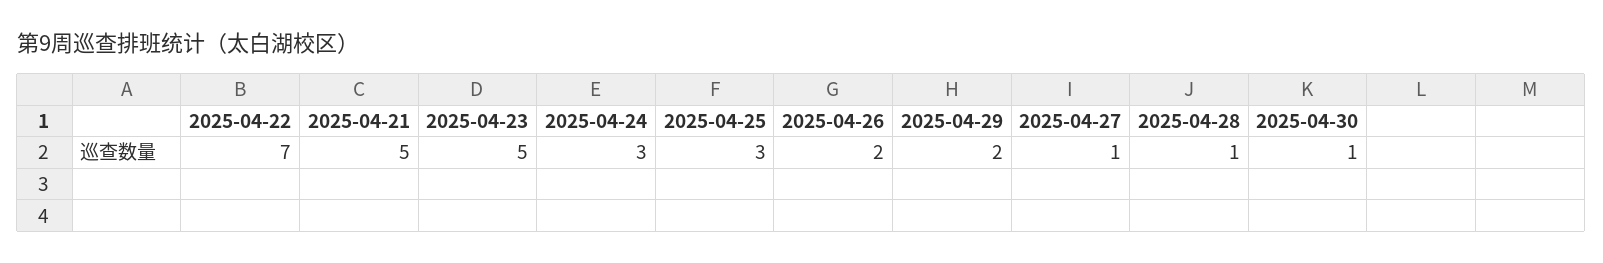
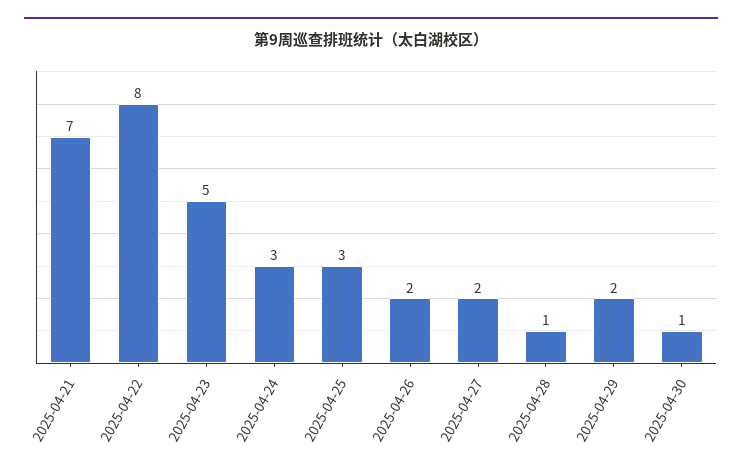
  {
-   "2025-04-22": 7,
+   "2025-04-22": 8,
-   "2025-04-21": 5,
+   "2025-04-21": 7,
    "2025-04-23": 5,
    "2025-04-24": 3,
    "2025-04-25": 3,
    "2025-04-26": 2,
    "2025-04-29": 2,
-   "2025-04-27": 1,
+   "2025-04-27": 2,
    "2025-04-28": 1,
    "2025-04-30": 1
  }

